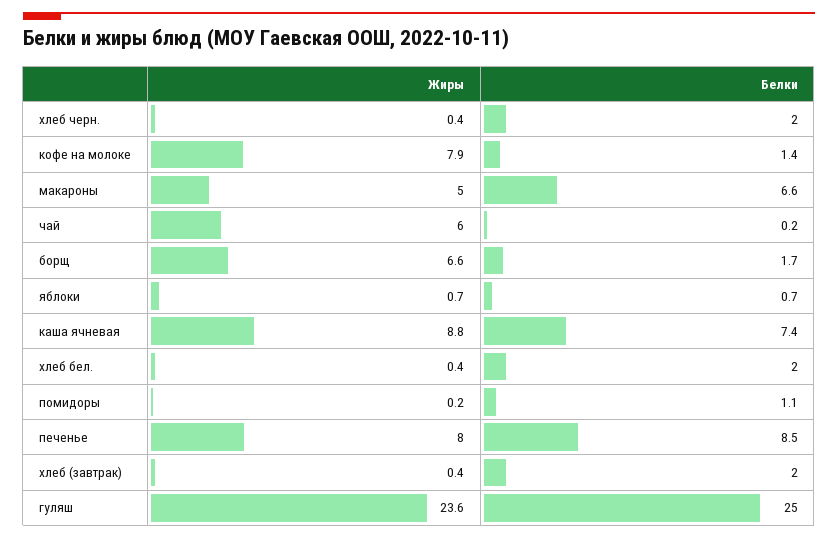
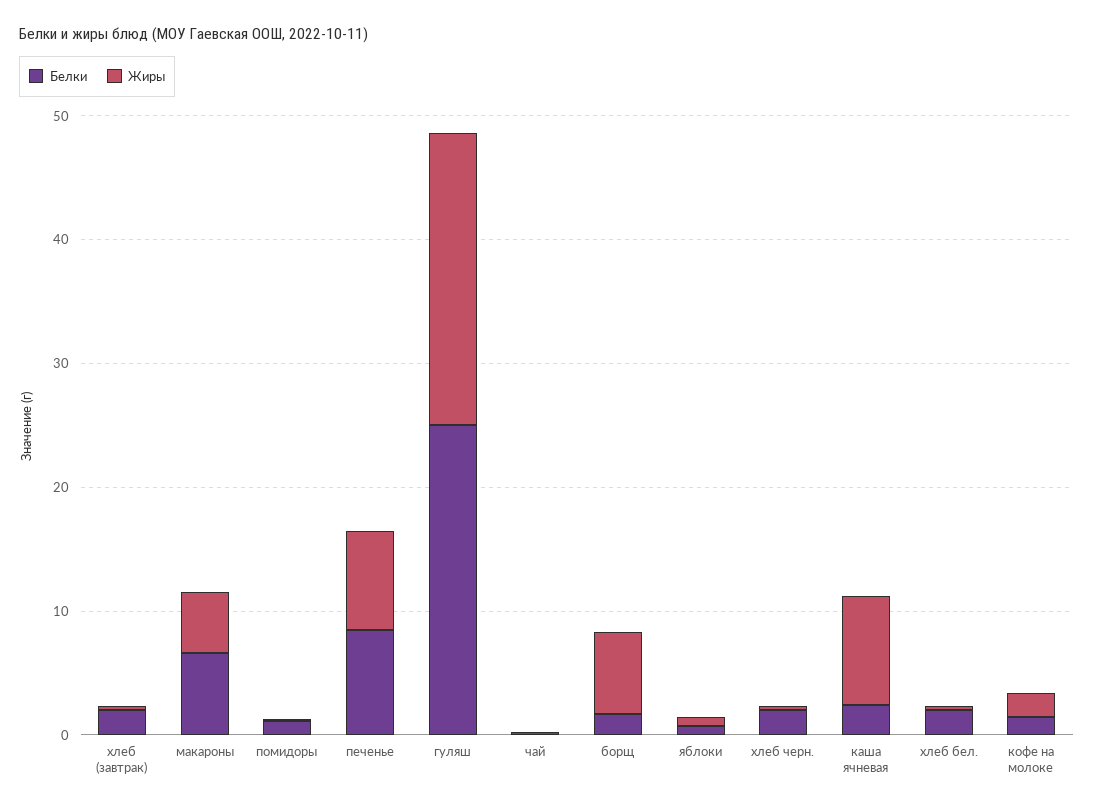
  {
    "Жиры": {
      "хлеб черн.": 0.4,
-     "кофе на молоке": 7.9,
+     "кофе на молоке": 2,
      "макароны": 5,
-     "чай": 6,
+     "чай": 0,
      "борщ": 6.6,
      "яблоки": 0.7,
      "каша ячневая": 8.8,
      "хлеб бел.": 0.4,
      "помидоры": 0.2,
      "печенье": 8,
      "хлеб (завтрак)": 0.4,
      "гуляш": 23.6
    },
    "Белки": {
      "хлеб черн.": 2,
      "кофе на молоке": 1.4,
      "макароны": 6.6,
      "чай": 0.2,
      "борщ": 1.7,
      "яблоки": 0.7,
-     "каша ячневая": 7.4,
+     "каша ячневая": 2,
      "хлеб бел.": 2,
      "помидоры": 1.1,
      "печенье": 8.5,
      "хлеб (завтрак)": 2,
      "гуляш": 25
    }
  }

